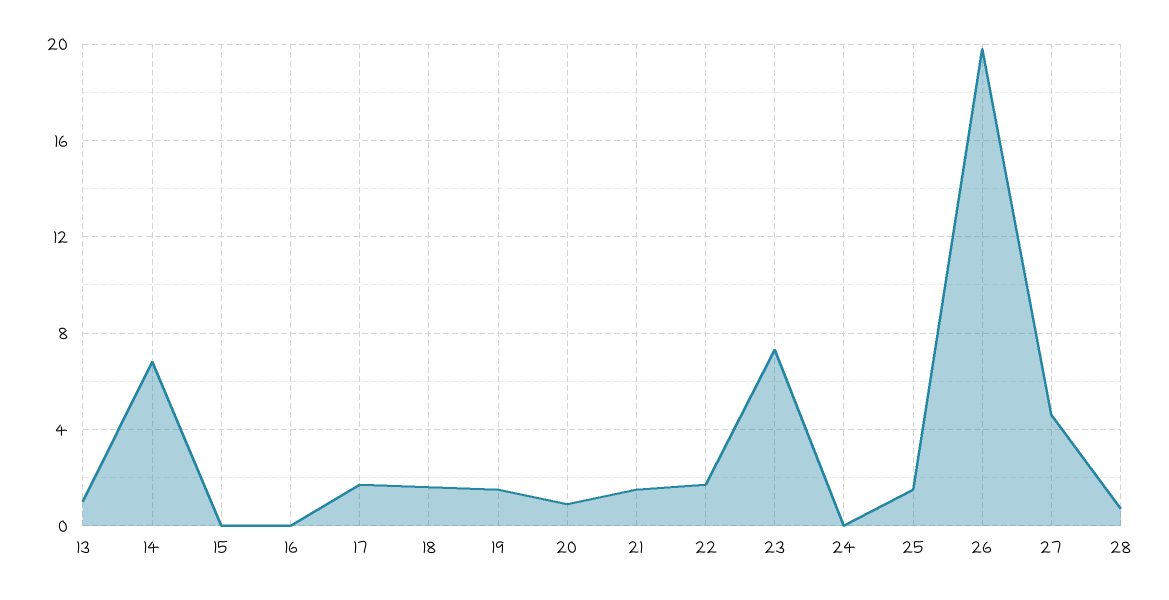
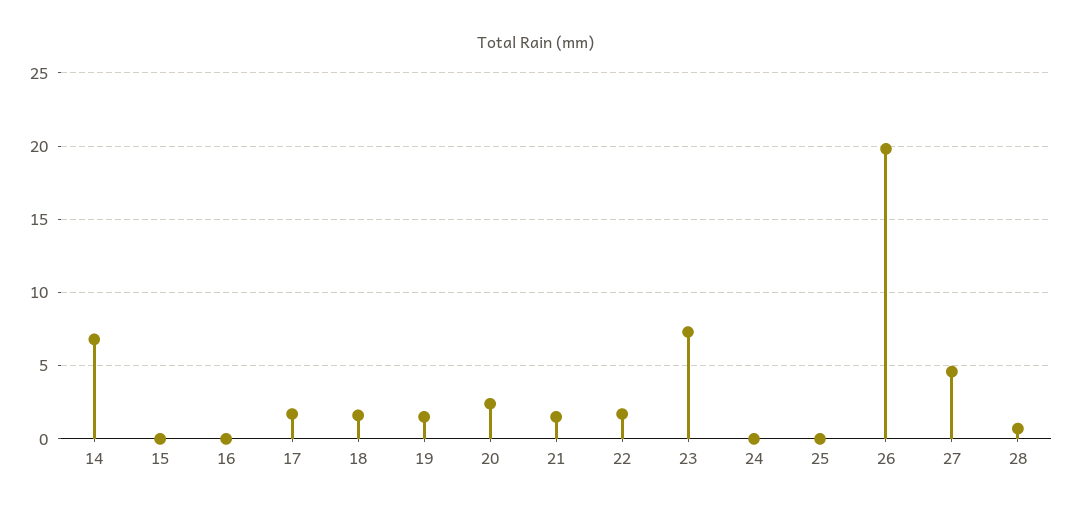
  {
-   "13": 1,
    "14": 7,
    "15": 0,
    "16": 0,
    "17": 1.5,
    "18": 1.5,
    "19": 1.5,
-   "20": 1,
+   "20": 2.5,
    "21": 1.5,
    "22": 1.5,
    "23": 7.5,
    "24": 0,
-   "25": 1.5,
+   "25": 0,
    "26": 20,
    "27": 4.5,
    "28": 0.5
  }

